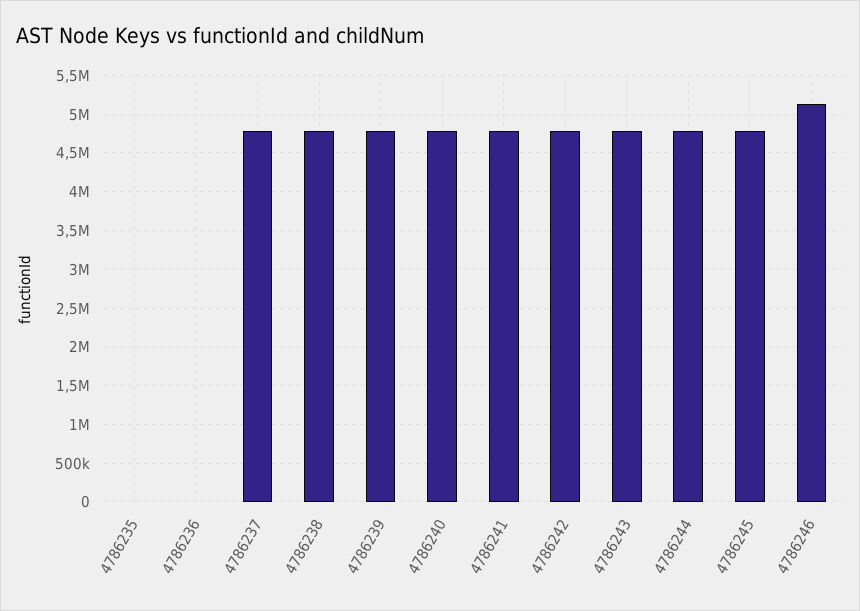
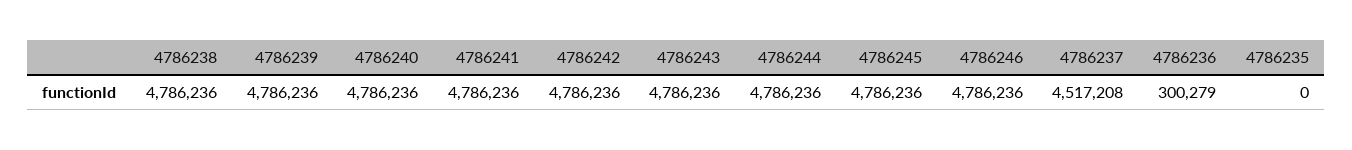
  {
    "4786235": 0,
-   "4786236": 0,
+   "4786236": 300279,
-   "4786237": 4800000,
+   "4786237": 4517208,
    "4786238": 4786236,
    "4786239": 4786236,
    "4786240": 4786236,
    "4786241": 4786236,
    "4786242": 4786236,
    "4786243": 4786236,
    "4786244": 4786236,
    "4786245": 4786236,
-   "4786246": 5100000
+   "4786246": 4786236
  }

